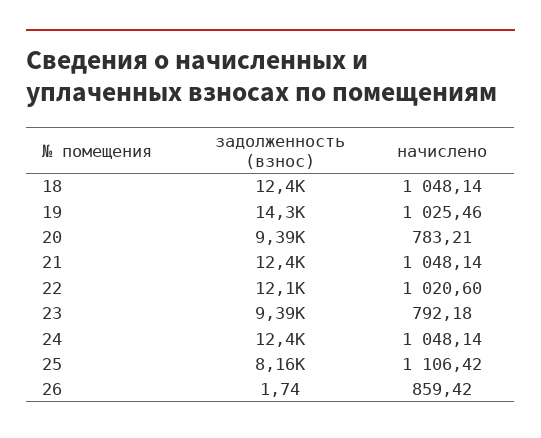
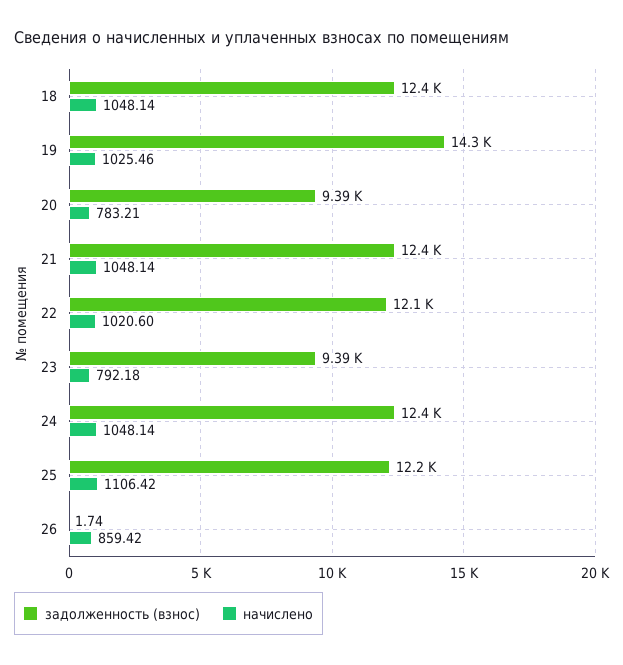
  {
    "задолженность (взнос)": {
      "18": 12400,
      "19": 14300,
      "20": 9390,
      "21": 12400,
      "22": 12100,
      "23": 9390,
      "24": 12400,
-     "25": 8160,
+     "25": 12200,
      "26": 1.74
    },
    "начислено": {
      "18": 1048.14,
      "19": 1025.46,
      "20": 783.21,
      "21": 1048.14,
      "22": 1020.6,
      "23": 792.18,
      "24": 1048.14,
      "25": 1106.42,
      "26": 859.42
    }
  }

